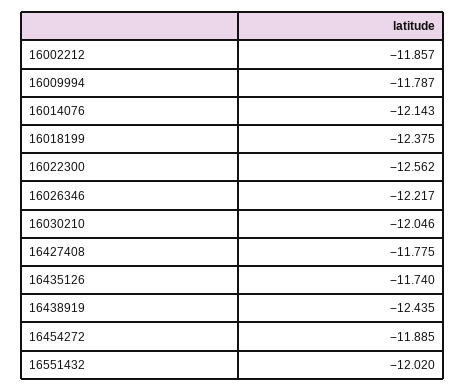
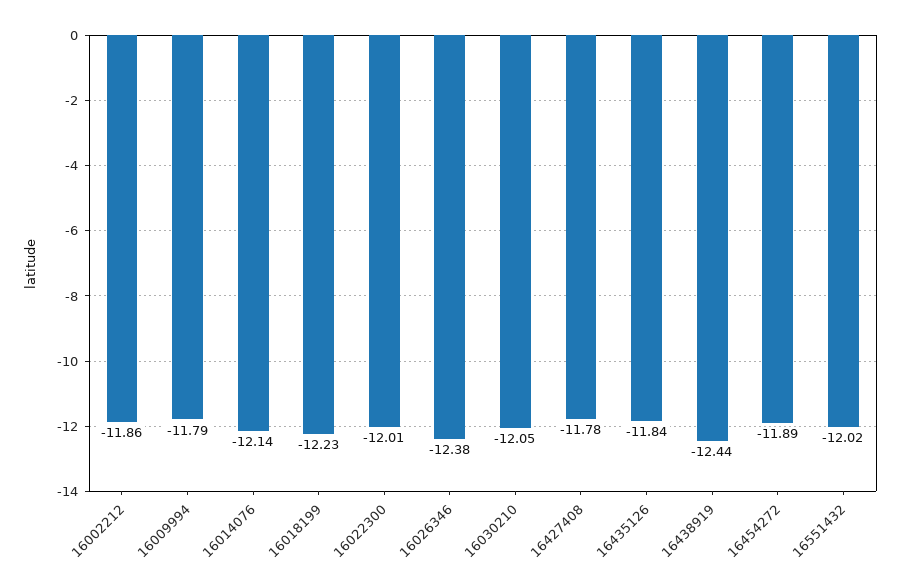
  {
    "16002212": -11.857,
    "16009994": -11.787,
    "16014076": -12.143,
-   "16018199": -12.375,
+   "16018199": -12.23,
-   "16022300": -12.562,
+   "16022300": -12.01,
-   "16026346": -12.217,
+   "16026346": -12.38,
    "16030210": -12.046,
    "16427408": -11.775,
-   "16435126": -11.74,
+   "16435126": -11.84,
    "16438919": -12.435,
    "16454272": -11.885,
    "16551432": -12.02
  }

